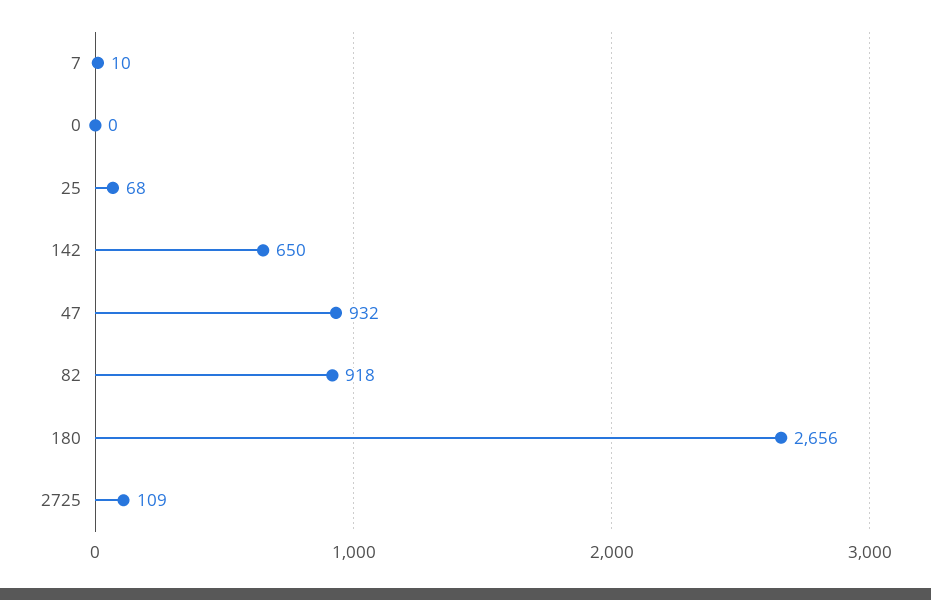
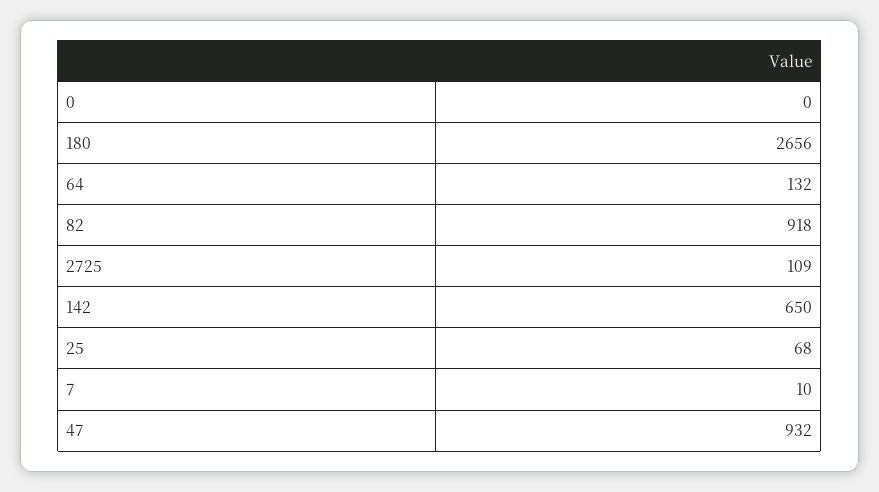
  {
    "7": 10,
    "0": 0,
    "25": 68,
    "142": 650,
    "47": 932,
    "82": 918,
    "180": 2656,
-   "2725": 109
+   "2725": 109,
+   "64": 132
  }

